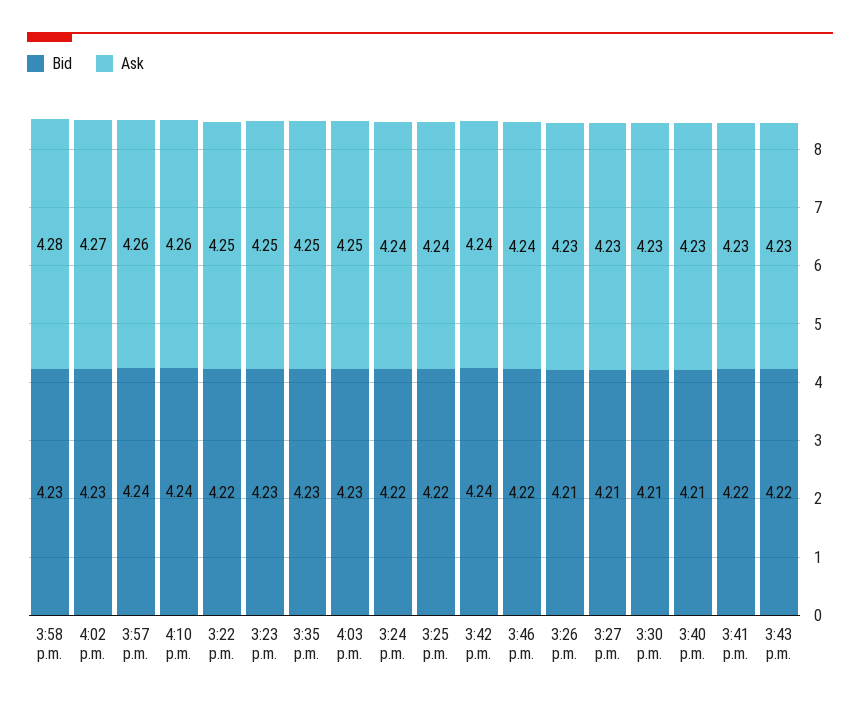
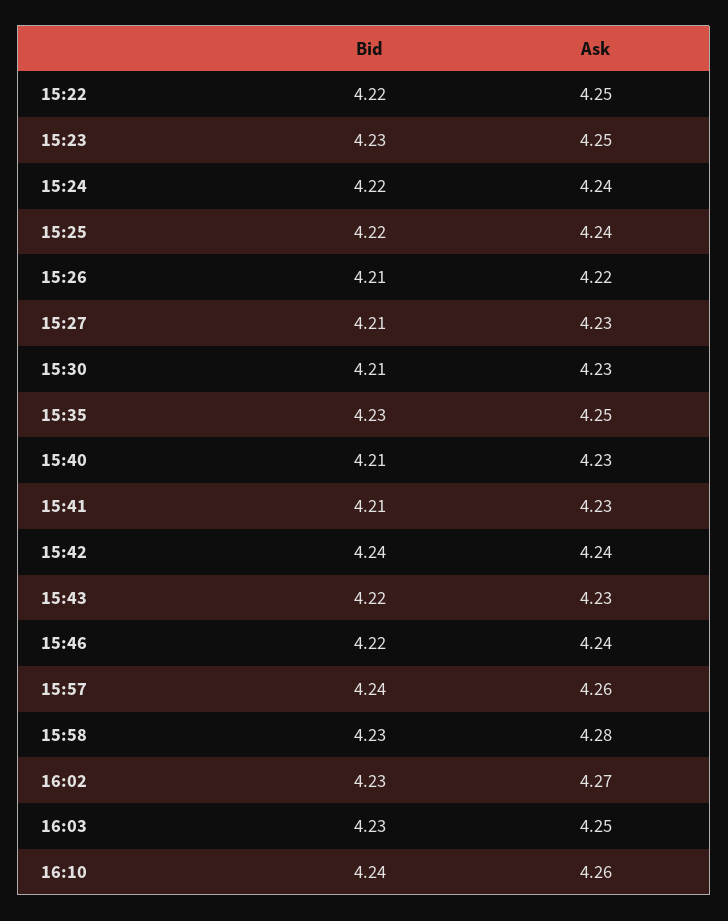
  {
    "Bid": {
      "3:58 p.m.": 4.23,
      "4:02 p.m.": 4.23,
      "3:57 p.m.": 4.24,
      "4:10 p.m.": 4.24,
      "3:22 p.m.": 4.22,
      "3:23 p.m.": 4.23,
      "3:35 p.m.": 4.23,
      "4:03 p.m.": 4.23,
      "3:24 p.m.": 4.22,
      "3:25 p.m.": 4.22,
      "3:42 p.m.": 4.24,
      "3:46 p.m.": 4.22,
      "3:26 p.m.": 4.21,
      "3:27 p.m.": 4.21,
      "3:30 p.m.": 4.21,
      "3:40 p.m.": 4.21,
-     "3:41 p.m.": 4.22,
+     "3:41 p.m.": 4.21,
      "3:43 p.m.": 4.22
    },
    "Ask": {
      "3:58 p.m.": 4.28,
      "4:02 p.m.": 4.27,
      "3:57 p.m.": 4.26,
      "4:10 p.m.": 4.26,
      "3:22 p.m.": 4.25,
      "3:23 p.m.": 4.25,
      "3:35 p.m.": 4.25,
      "4:03 p.m.": 4.25,
      "3:24 p.m.": 4.24,
      "3:25 p.m.": 4.24,
      "3:42 p.m.": 4.24,
      "3:46 p.m.": 4.24,
-     "3:26 p.m.": 4.23,
+     "3:26 p.m.": 4.22,
      "3:27 p.m.": 4.23,
      "3:30 p.m.": 4.23,
      "3:40 p.m.": 4.23,
      "3:41 p.m.": 4.23,
      "3:43 p.m.": 4.23
    }
  }

